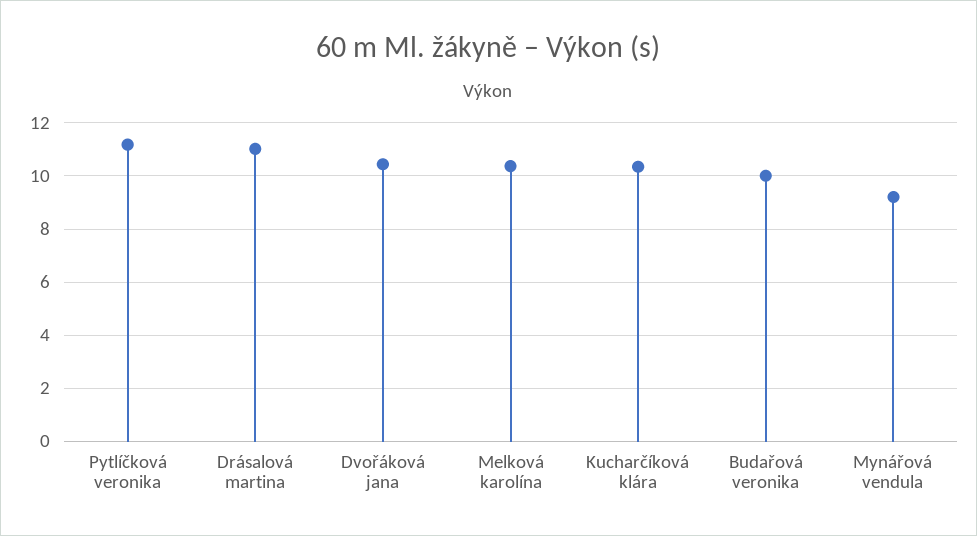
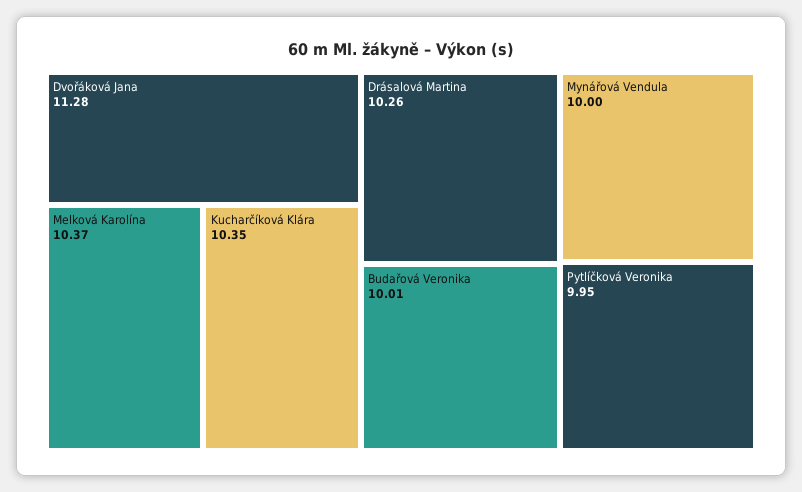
  {
-   "Pytlíčková veronika": 11.25,
+   "Pytlíčková veronika": 9.95,
-   "Drásalová martina": 11,
+   "Drásalová martina": 10.26,
-   "Dvořáková jana": 10.5,
+   "Dvořáková jana": 11.28,
    "Melková karolína": 10.37,
    "Kucharčíková klára": 10.35,
    "Budařová veronika": 10.01,
-   "Mynářová vendula": 9.25
+   "Mynářová vendula": 10
  }

